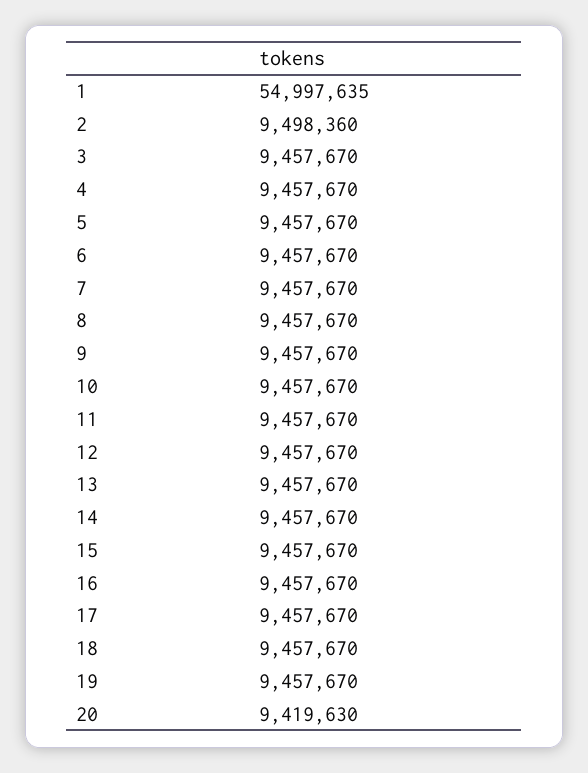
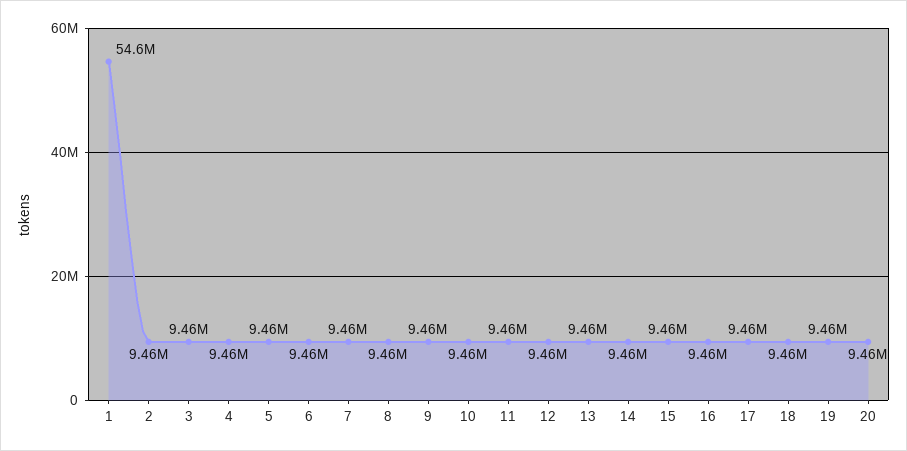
  {
-   "1": 54997635,
+   "1": 54600000,
-   "2": 9498360,
+   "2": 9460000,
    "3": 9457670,
    "4": 9457670,
    "5": 9457670,
    "6": 9457670,
    "7": 9457670,
    "8": 9457670,
    "9": 9457670,
    "10": 9457670,
    "11": 9457670,
    "12": 9457670,
    "13": 9457670,
    "14": 9457670,
    "15": 9457670,
    "16": 9457670,
    "17": 9457670,
    "18": 9457670,
    "19": 9457670,
-   "20": 9419630
+   "20": 9460000
  }

